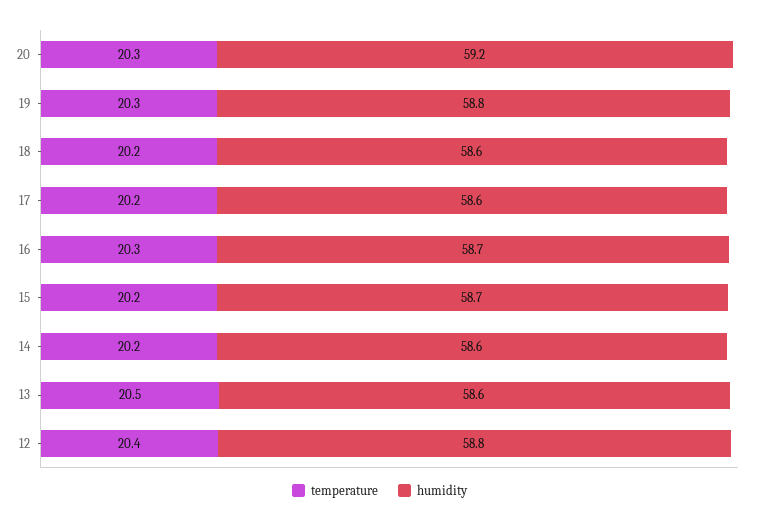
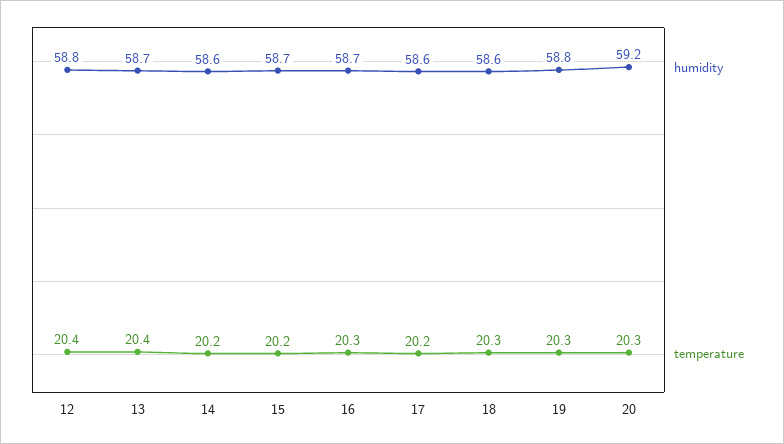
  {
    "temperature": {
      "20": 20.3,
      "19": 20.3,
-     "18": 20.2,
+     "18": 20.3,
      "17": 20.2,
      "16": 20.3,
      "15": 20.2,
      "14": 20.2,
-     "13": 20.5,
+     "13": 20.4,
      "12": 20.4
    },
    "humidity": {
      "20": 59.2,
      "19": 58.8,
      "18": 58.6,
      "17": 58.6,
      "16": 58.7,
      "15": 58.7,
      "14": 58.6,
-     "13": 58.6,
+     "13": 58.7,
      "12": 58.8
    }
  }

